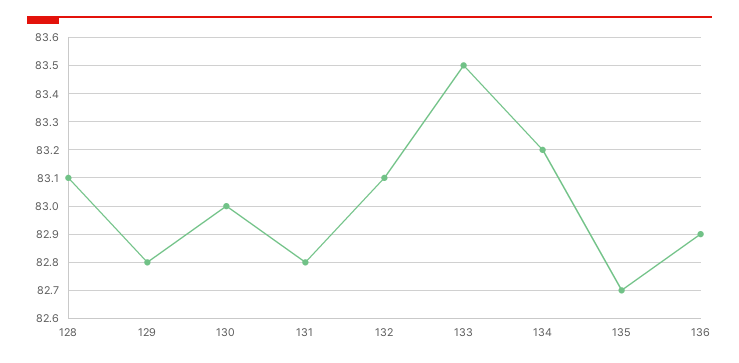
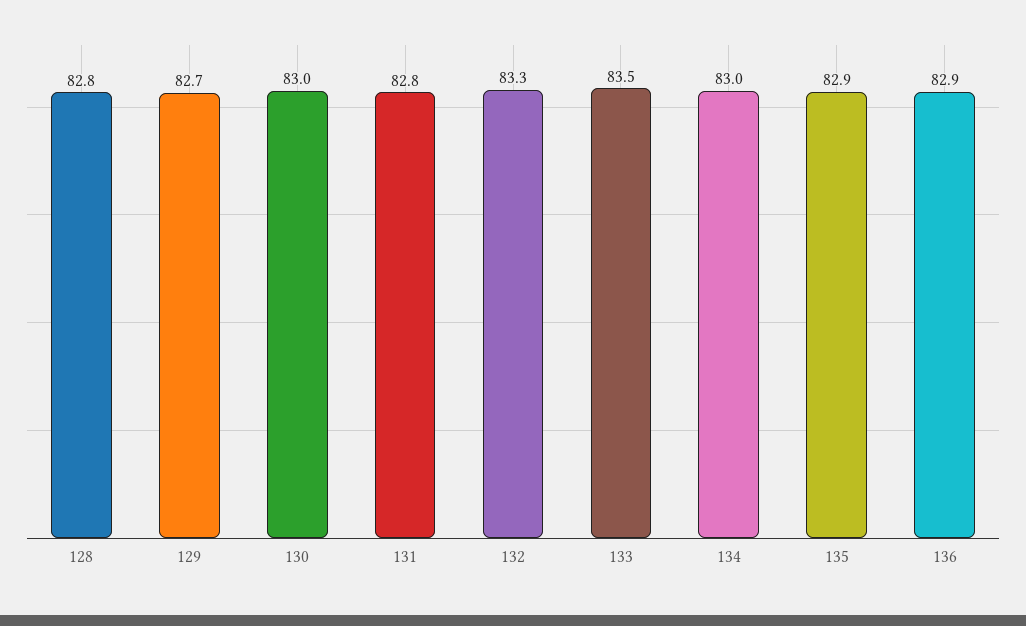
  {
-   "128": 83.1,
+   "128": 82.8,
-   "129": 82.8,
+   "129": 82.7,
    "130": 83,
    "131": 82.8,
-   "132": 83.1,
+   "132": 83.3,
    "133": 83.5,
-   "134": 83.2,
+   "134": 83,
-   "135": 82.7,
+   "135": 82.9,
    "136": 82.9
  }

